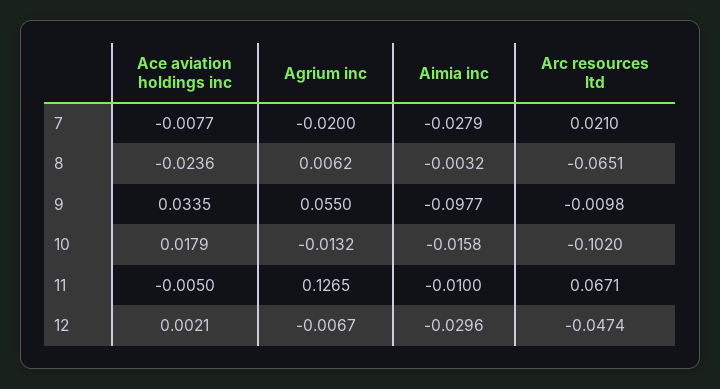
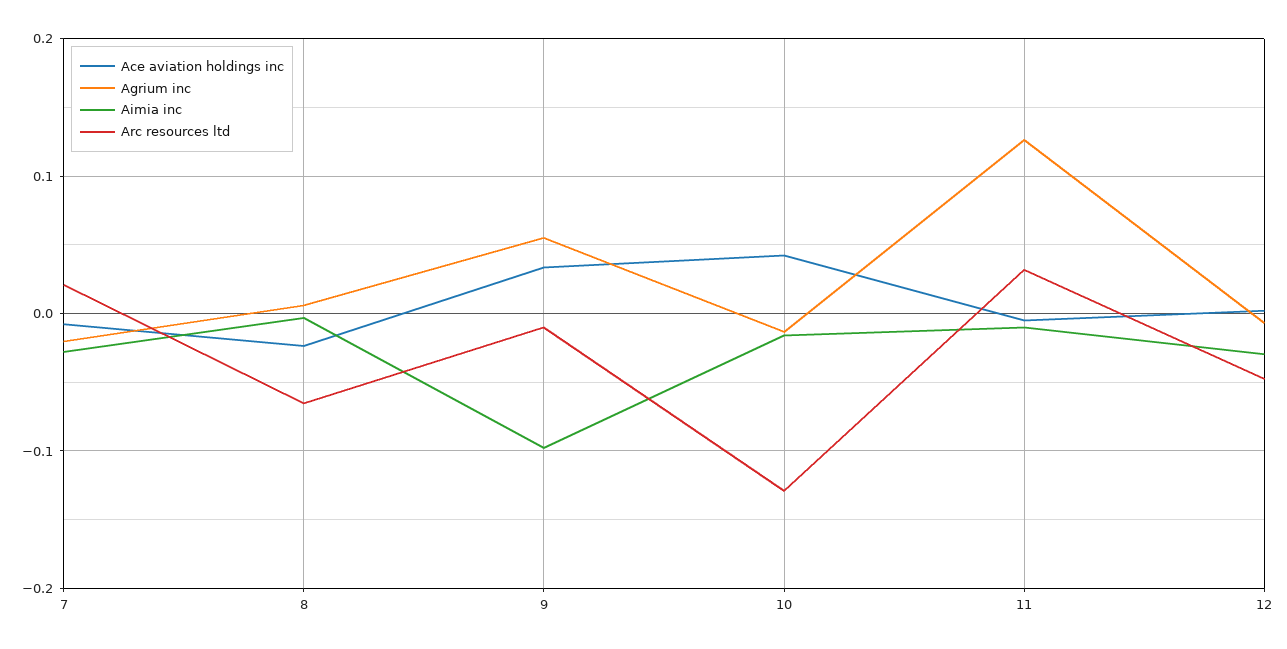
  {
    "Ace aviation holdings inc": {
      "7": -0.0077,
      "8": -0.0236,
      "9": 0.0335,
-     "10": 0.0179,
+     "10": 0.04,
      "11": -0.005,
      "12": 0.0021
    },
    "Agrium inc": {
      "7": -0.02,
      "8": 0.0062,
      "9": 0.055,
      "10": -0.0132,
      "11": 0.1265,
      "12": -0.0067
    },
    "Aimia inc": {
      "7": -0.0279,
      "8": -0.0032,
      "9": -0.0977,
      "10": -0.0158,
      "11": -0.01,
      "12": -0.0296
    },
    "Arc resources ltd": {
      "7": 0.021,
      "8": -0.0651,
      "9": -0.0098,
-     "10": -0.102,
+     "10": -0.13,
-     "11": 0.0671,
+     "11": 0.03,
      "12": -0.0474
    }
  }

